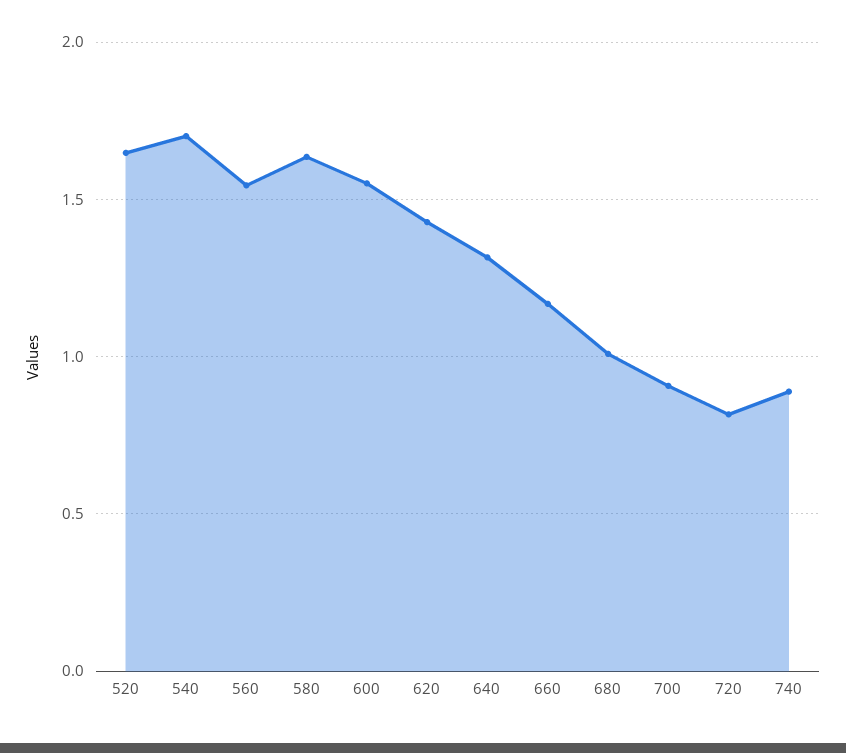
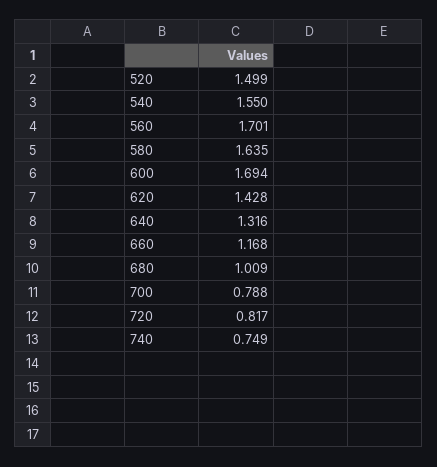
  {
-   "520": 1.65,
+   "520": 1.499,
-   "540": 1.7,
+   "540": 1.55,
-   "560": 1.55,
+   "560": 1.701,
    "580": 1.635,
-   "600": 1.55,
+   "600": 1.694,
    "620": 1.428,
    "640": 1.316,
    "660": 1.168,
    "680": 1.009,
-   "700": 0.9,
+   "700": 0.788,
    "720": 0.817,
-   "740": 0.9
+   "740": 0.749
  }

